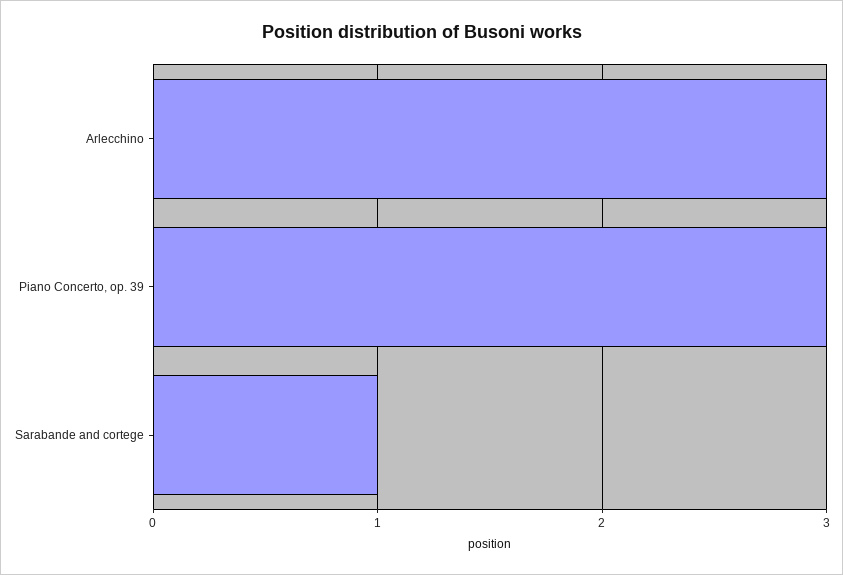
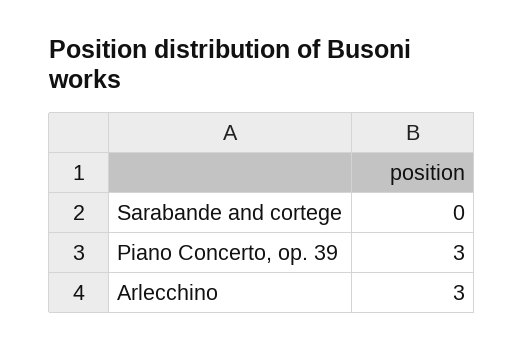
  {
    "Arlecchino": 3,
    "Piano Concerto, op. 39": 3,
-   "Sarabande and cortege": 1
+   "Sarabande and cortege": 0
  }

